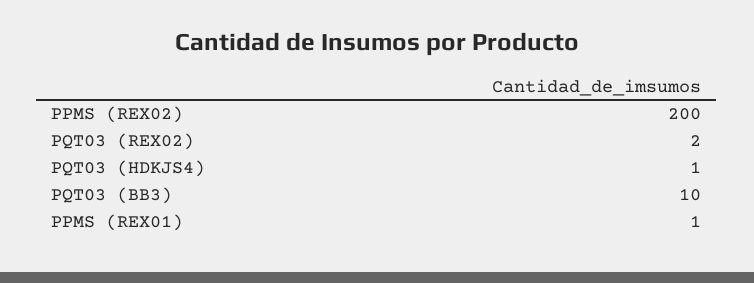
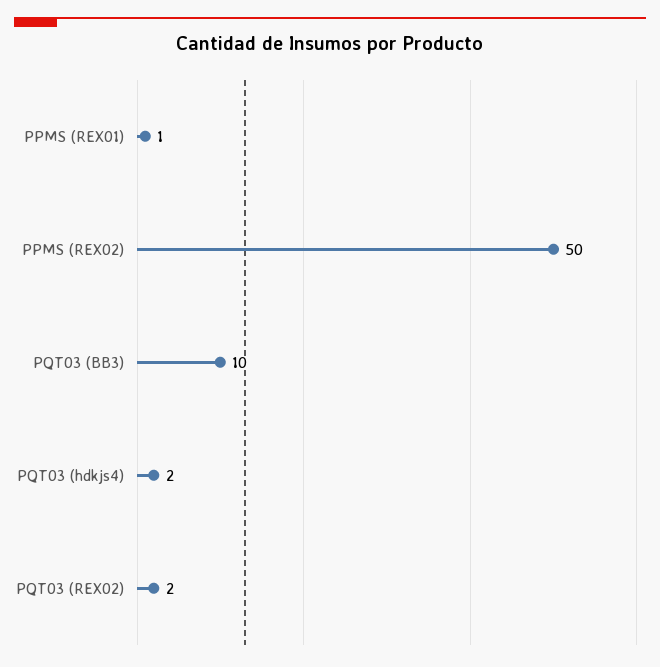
  {
-   "PPMS (REX02)": 200,
+   "PPMS (REX02)": 50,
    "PQT03 (REX02)": 2,
-   "PQT03 (HDKJS4)": 1,
+   "PQT03 (HDKJS4)": 2,
    "PQT03 (BB3)": 10,
    "PPMS (REX01)": 1
  }

